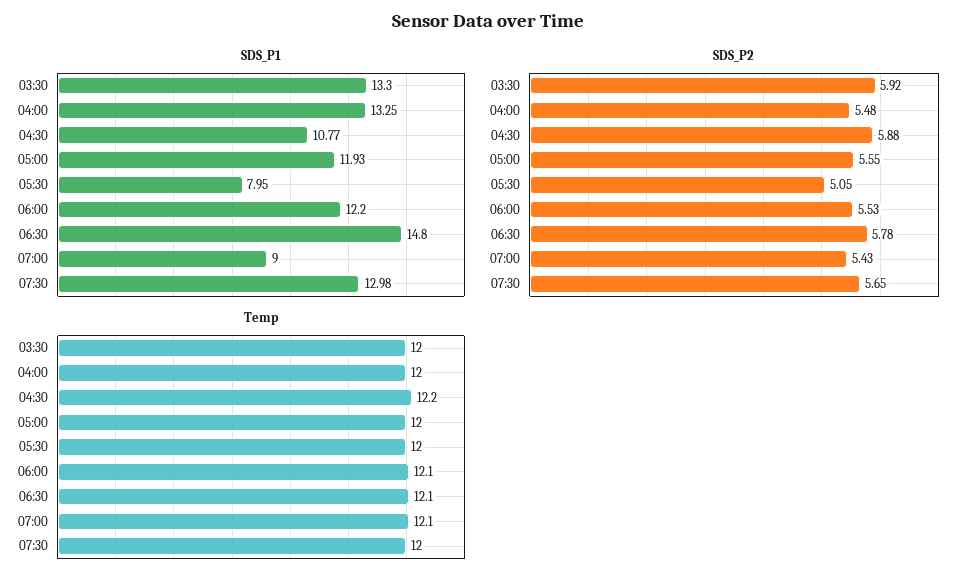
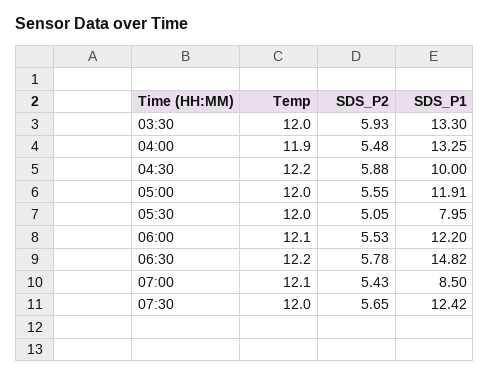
  {
    "SDS_P1": {
      "03:30": 13.3,
      "04:00": 13.25,
-     "04:30": 10.77,
+     "04:30": 10,
-     "05:00": 11.93,
+     "05:00": 11.91,
      "05:30": 7.95,
      "06:00": 12.2,
-     "06:30": 14.8,
+     "06:30": 14.82,
-     "07:00": 9,
+     "07:00": 8.5,
-     "07:30": 12.98
+     "07:30": 12.42
    },
    "SDS_P2": {
-     "03:30": 5.92,
+     "03:30": 5.93,
      "04:00": 5.48,
      "04:30": 5.88,
      "05:00": 5.55,
      "05:30": 5.05,
      "06:00": 5.53,
      "06:30": 5.78,
      "07:00": 5.43,
      "07:30": 5.65
    },
    "Temp": {
      "03:30": 12,
-     "04:00": 12,
+     "04:00": 11.9,
      "04:30": 12.2,
      "05:00": 12,
      "05:30": 12,
      "06:00": 12.1,
-     "06:30": 12.1,
+     "06:30": 12.2,
      "07:00": 12.1,
      "07:30": 12
    }
  }

